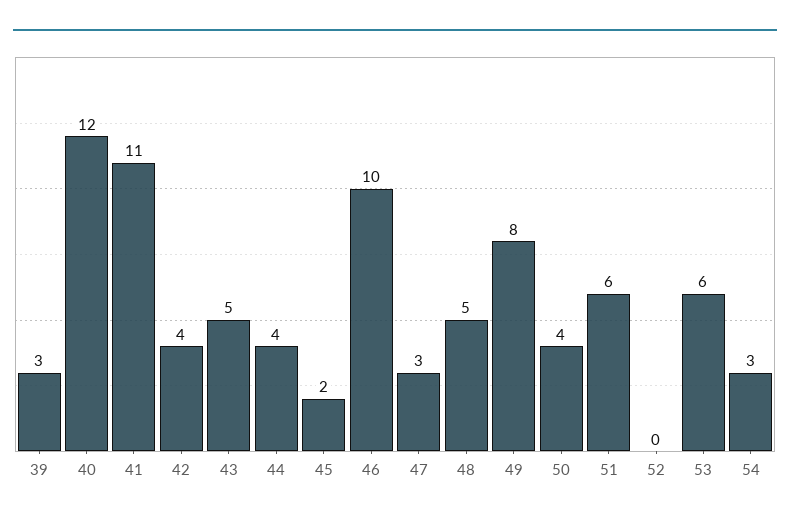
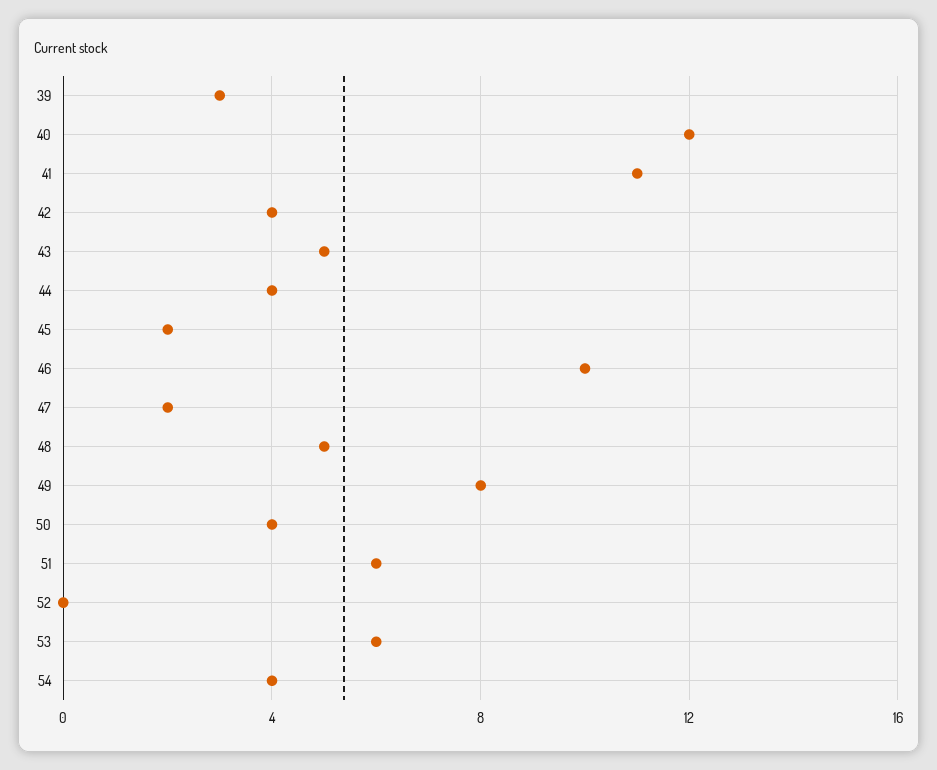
  {
    "39": 3,
    "40": 12,
    "41": 11,
    "42": 4,
    "43": 5,
    "44": 4,
    "45": 2,
    "46": 10,
-   "47": 3,
+   "47": 2,
    "48": 5,
    "49": 8,
    "50": 4,
    "51": 6,
    "52": 0,
    "53": 6,
-   "54": 3
+   "54": 4
  }

